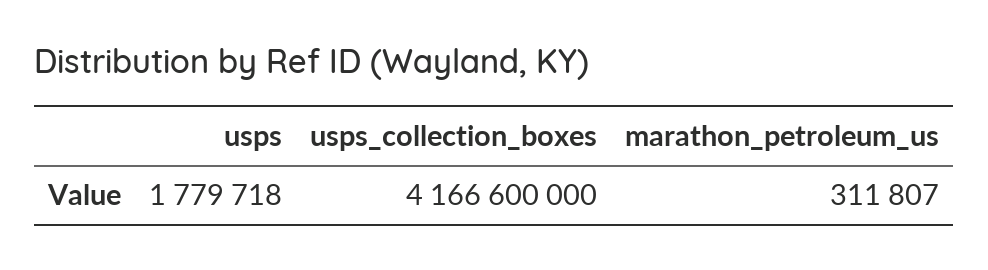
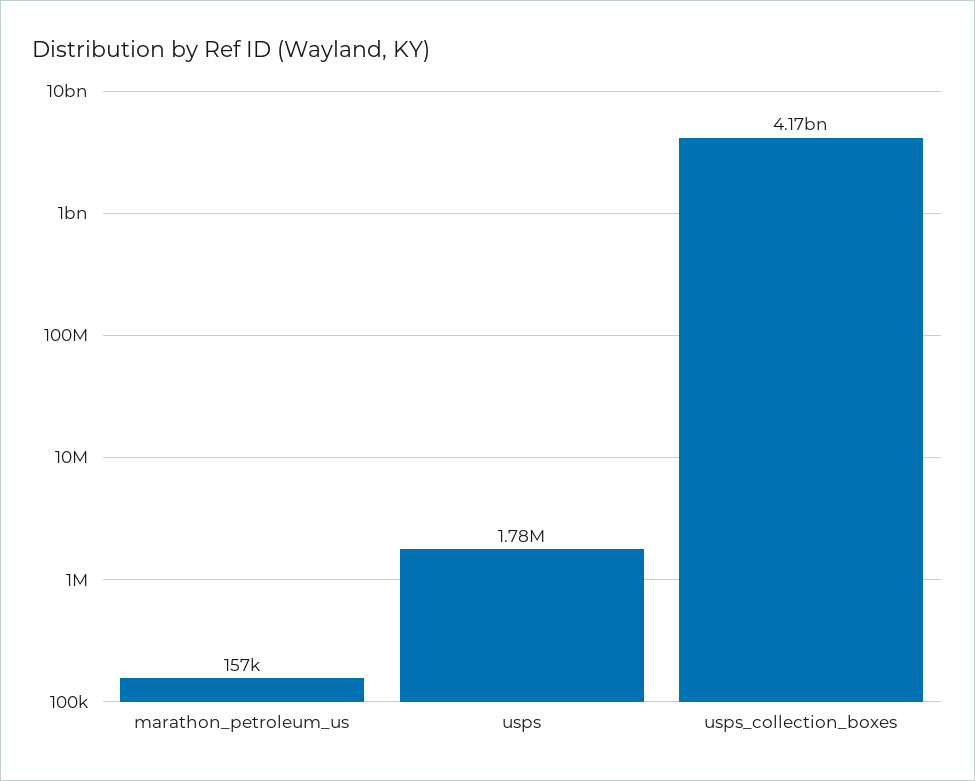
  {
    "usps": 1779718,
    "usps_collection_boxes": 4166600000,
-   "marathon_petroleum_us": 311807
+   "marathon_petroleum_us": 157000
  }

